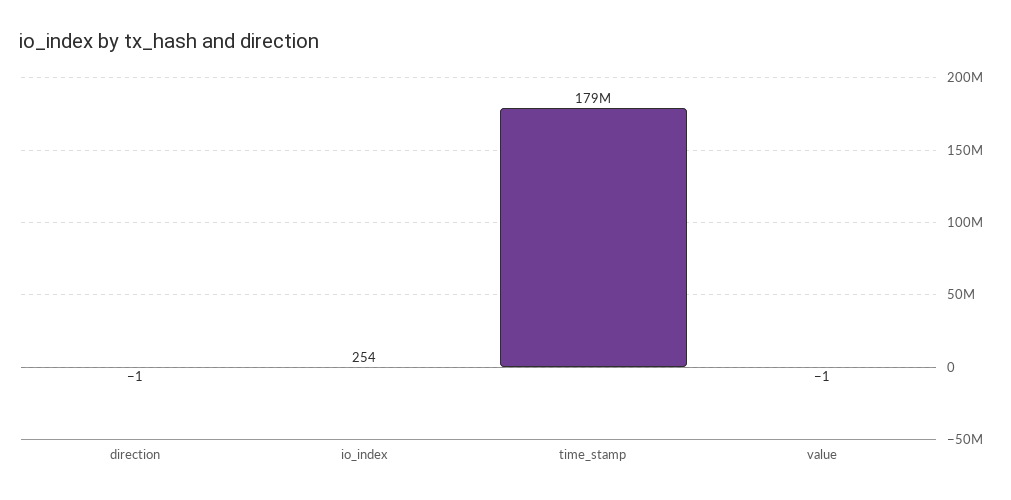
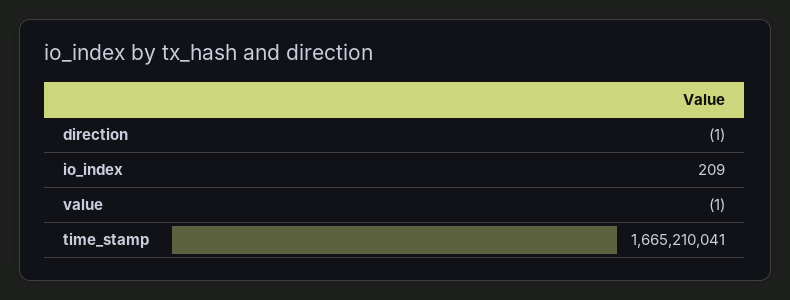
  {
    "direction": -1,
-   "io_index": 254,
+   "io_index": 209,
-   "time_stamp": 179000000,
+   "time_stamp": 1665210041,
    "value": -1
  }

